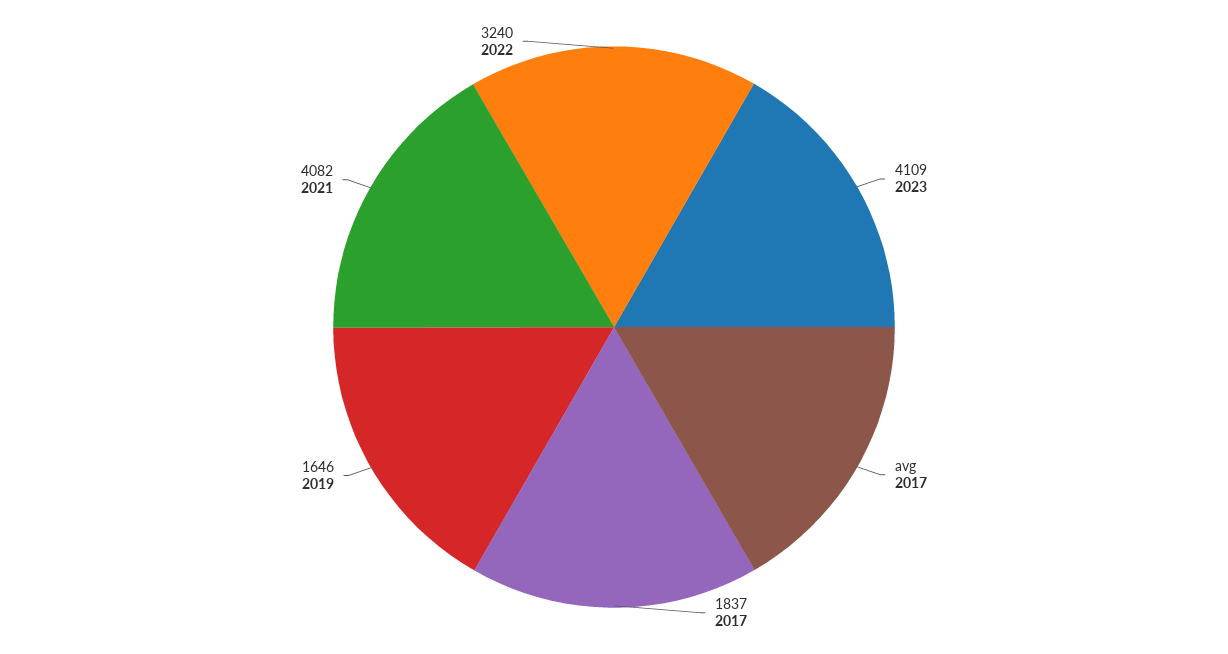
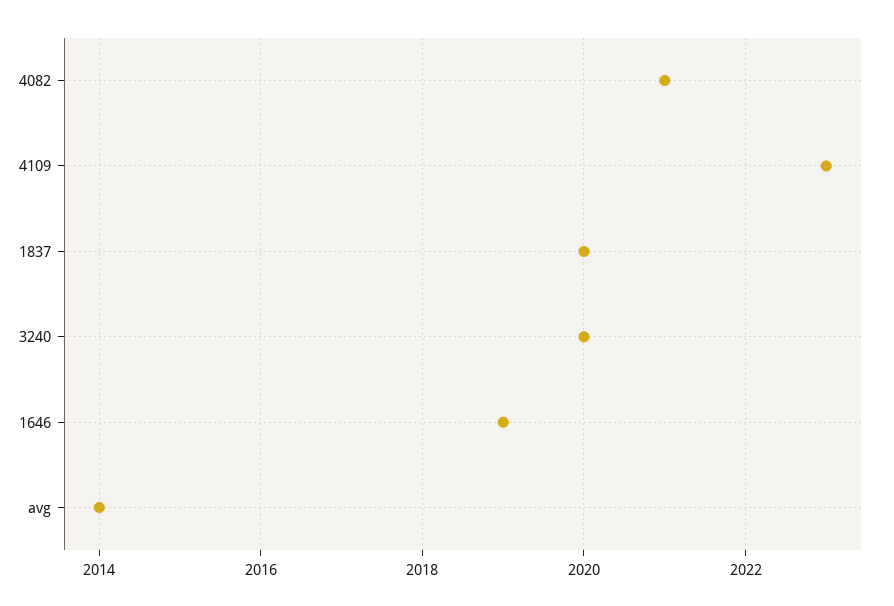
  {
    "4109": 2023,
-   "avg": 2017,
+   "avg": 2014,
-   "1837": 2017,
+   "1837": 2020,
    "1646": 2019,
    "4082": 2021,
-   "3240": 2022
+   "3240": 2020
  }

